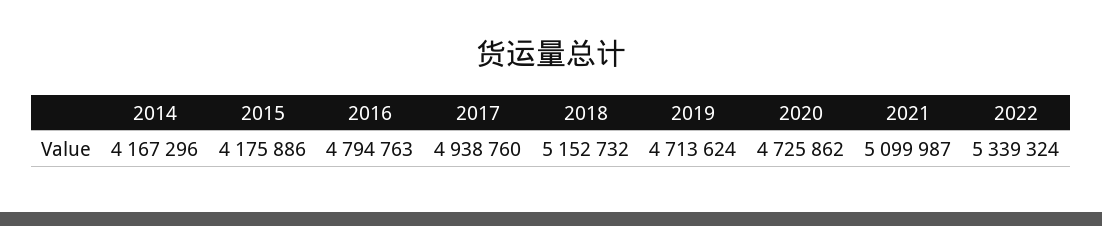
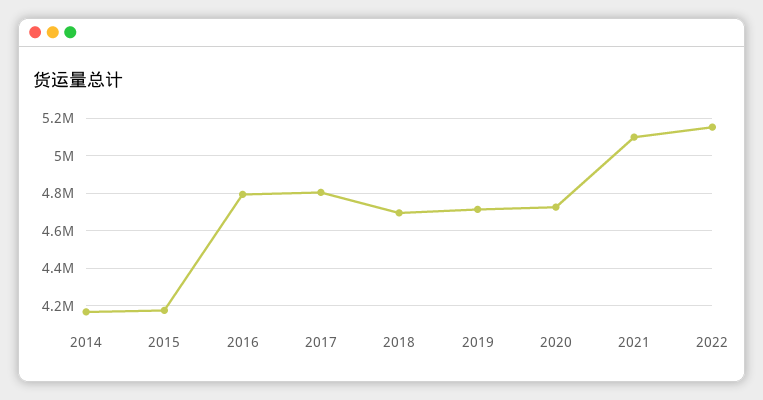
  {
    "2014": 4167296,
    "2015": 4175886,
    "2016": 4794763,
-   "2017": 4938760,
+   "2017": 4800000,
-   "2018": 5152732,
+   "2018": 4700000,
    "2019": 4713624,
    "2020": 4725862,
    "2021": 5099987,
-   "2022": 5339324
+   "2022": 5150000
  }

